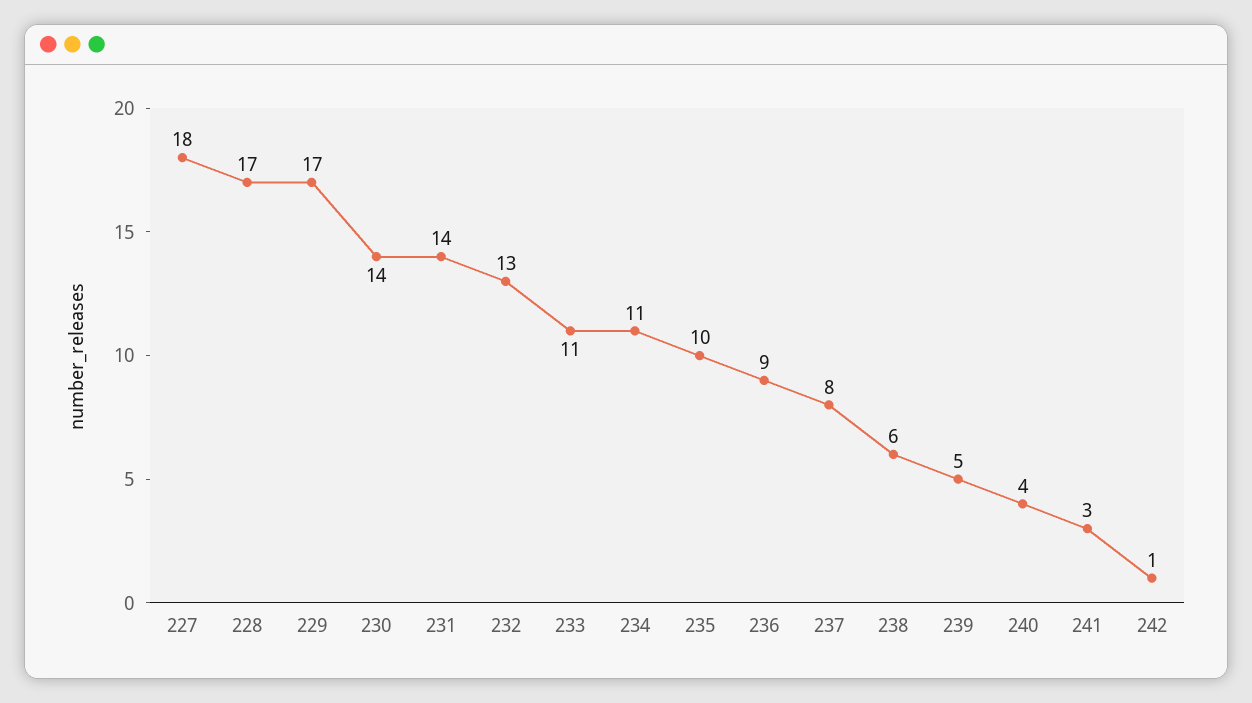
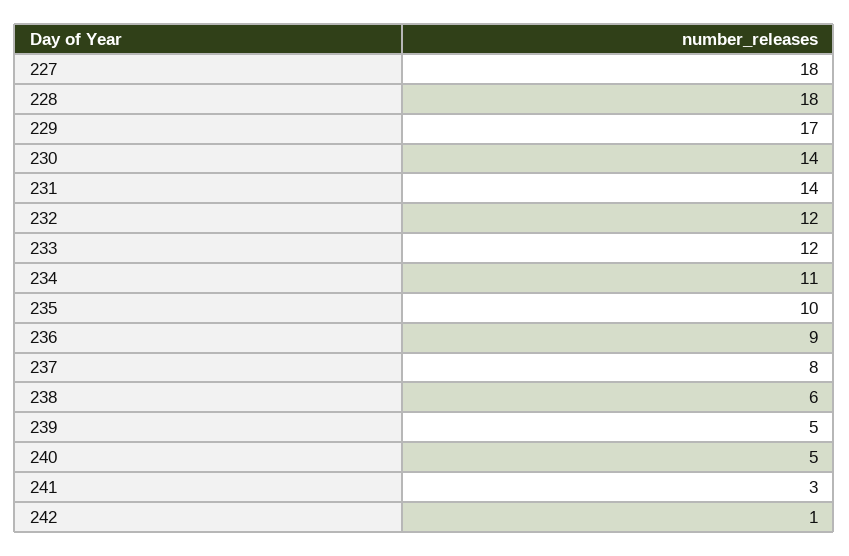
  {
    "227": 18,
-   "228": 17,
+   "228": 18,
    "229": 17,
    "230": 14,
    "231": 14,
-   "232": 13,
+   "232": 12,
-   "233": 11,
+   "233": 12,
    "234": 11,
    "235": 10,
    "236": 9,
    "237": 8,
    "238": 6,
    "239": 5,
-   "240": 4,
+   "240": 5,
    "241": 3,
    "242": 1
  }

